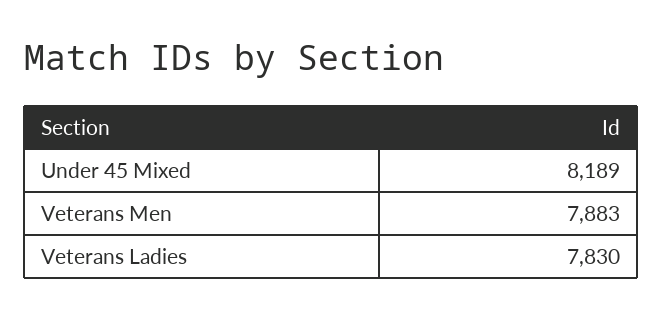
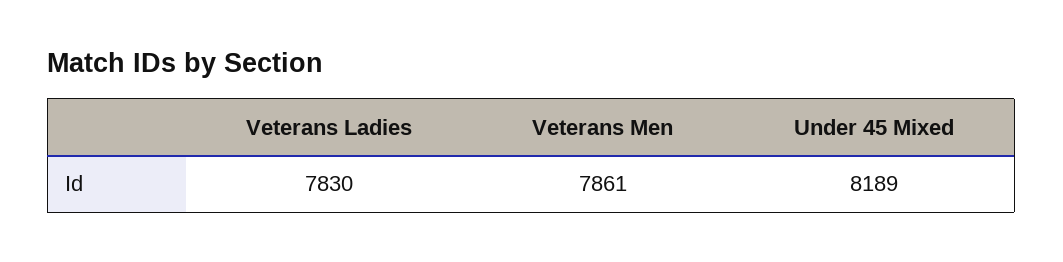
  {
    "Under 45 Mixed": 8189,
-   "Veterans Men": 7883,
+   "Veterans Men": 7861,
    "Veterans Ladies": 7830
  }

